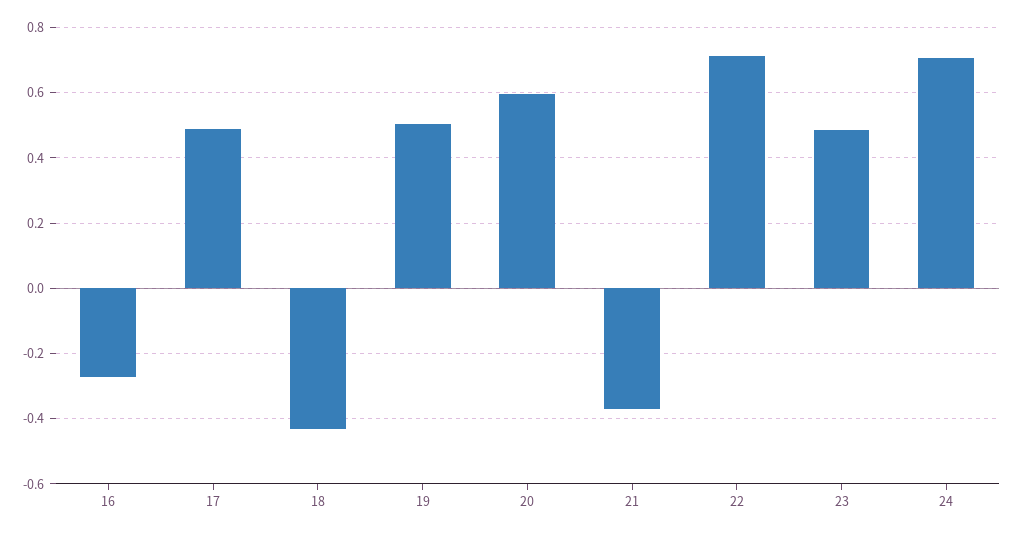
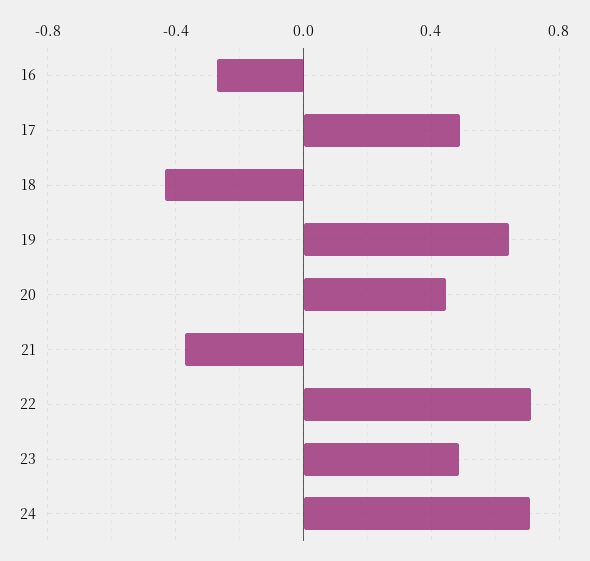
  {
    "16": -0.28,
    "17": 0.48,
    "18": -0.44,
-   "19": 0.5,
+   "19": 0.65,
-   "20": 0.6,
+   "20": 0.45,
    "21": -0.36,
    "22": 0.72,
    "23": 0.48,
    "24": 0.7
  }

